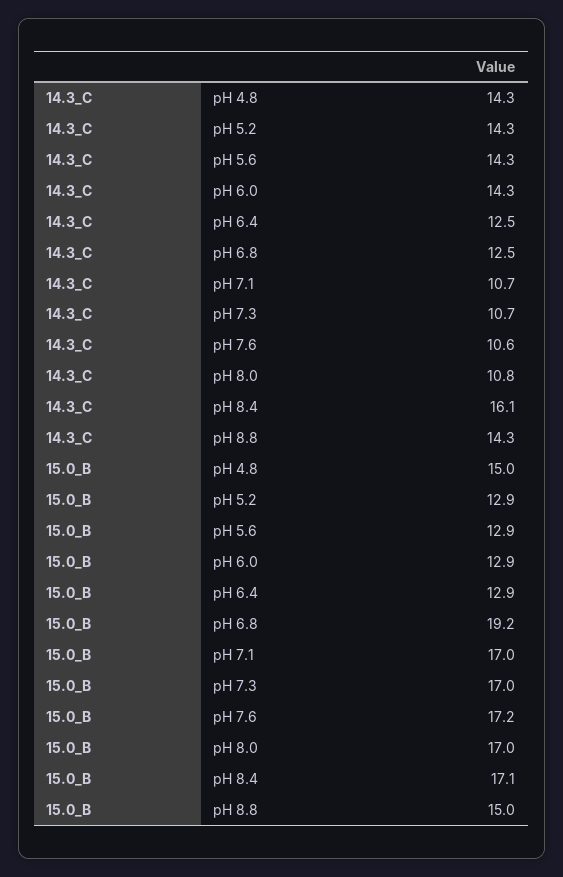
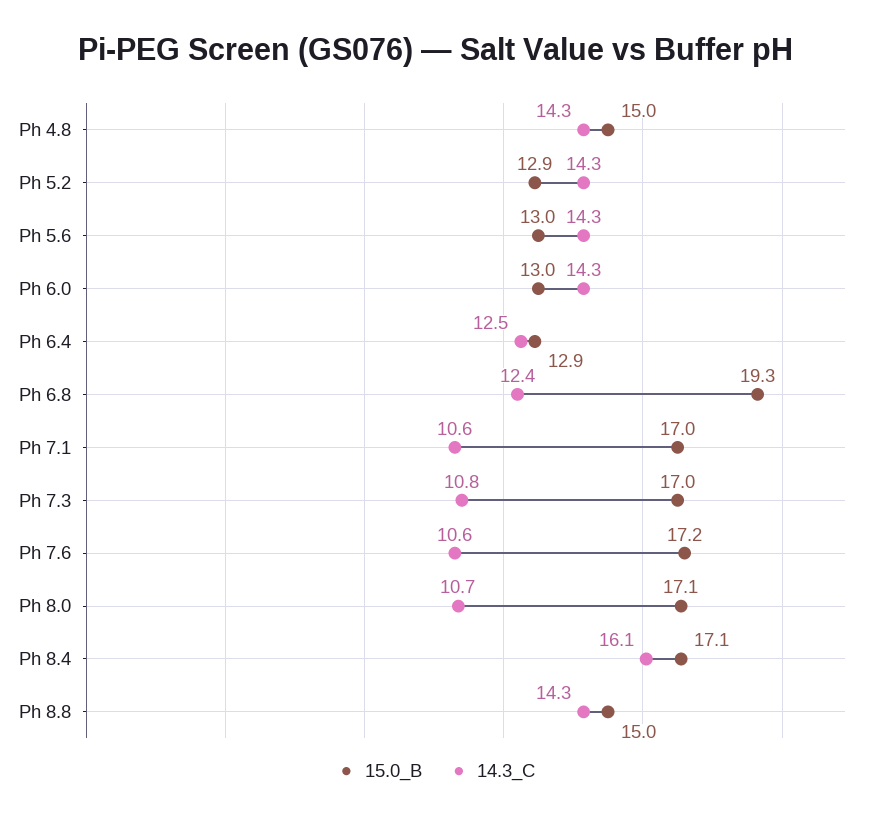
  {
    "14.3_C": {
      "pH 4.8": 14.3,
      "pH 5.2": 14.3,
      "pH 5.6": 14.3,
      "pH 6.0": 14.3,
      "pH 6.4": 12.5,
-     "pH 6.8": 12.5,
+     "pH 6.8": 12.4,
-     "pH 7.1": 10.7,
+     "pH 7.1": 10.6,
-     "pH 7.3": 10.7,
+     "pH 7.3": 10.8,
      "pH 7.6": 10.6,
-     "pH 8.0": 10.8,
+     "pH 8.0": 10.7,
      "pH 8.4": 16.1,
      "pH 8.8": 14.3
    },
    "15.0_B": {
      "pH 4.8": 15,
      "pH 5.2": 12.9,
-     "pH 5.6": 12.9,
+     "pH 5.6": 13,
-     "pH 6.0": 12.9,
+     "pH 6.0": 13,
      "pH 6.4": 12.9,
-     "pH 6.8": 19.2,
+     "pH 6.8": 19.3,
      "pH 7.1": 17,
      "pH 7.3": 17,
      "pH 7.6": 17.2,
-     "pH 8.0": 17,
+     "pH 8.0": 17.1,
      "pH 8.4": 17.1,
      "pH 8.8": 15
    }
  }

